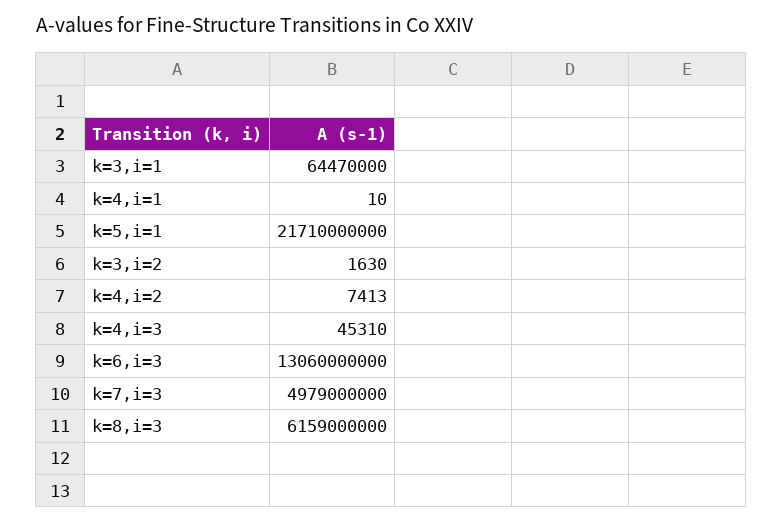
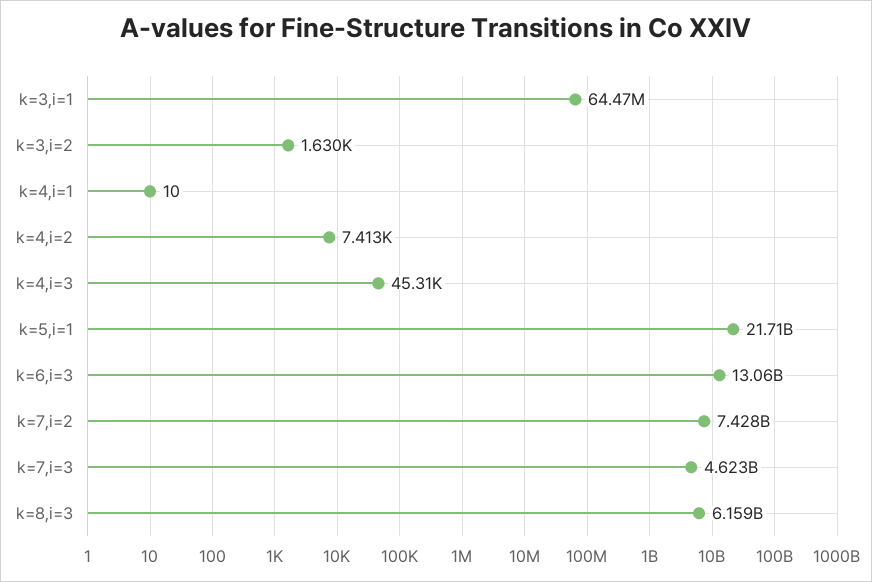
  {
    "k=3,i=1": 64470000,
    "k=4,i=1": 10,
    "k=5,i=1": 21710000000,
    "k=3,i=2": 1630,
    "k=4,i=2": 7413,
    "k=4,i=3": 45310,
    "k=6,i=3": 13060000000,
-   "k=7,i=3": 4979000000,
+   "k=7,i=3": 4623000000,
-   "k=8,i=3": 6159000000
+   "k=8,i=3": 6159000000,
+   "k=7,i=2": 7428000000
  }

